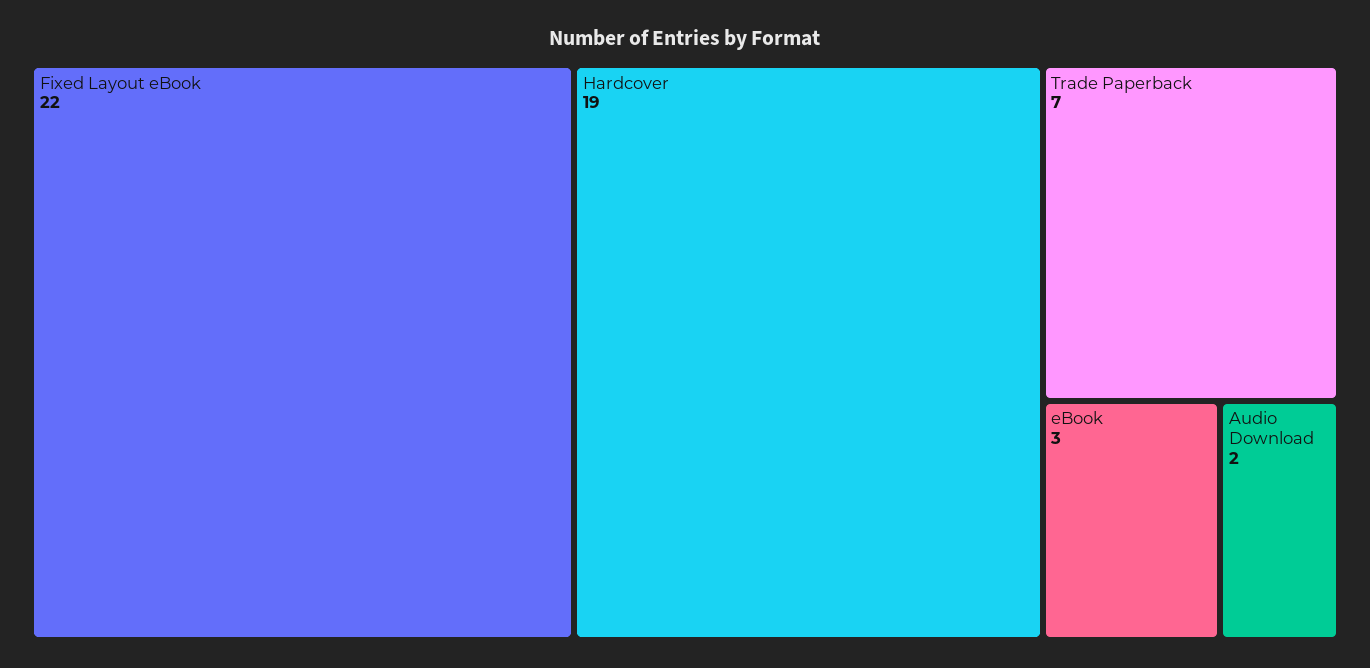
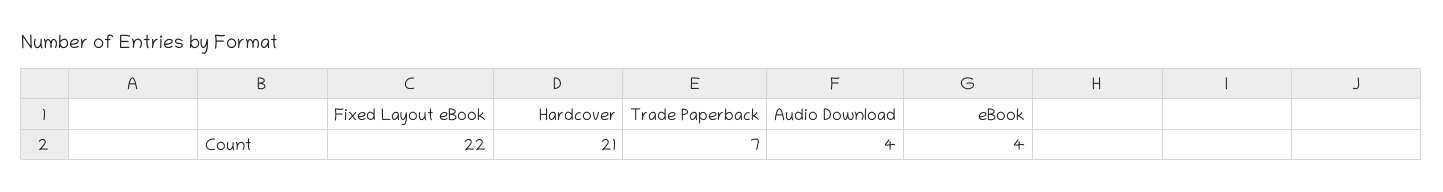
  {
    "Fixed Layout eBook": 22,
-   "Hardcover": 19,
+   "Hardcover": 21,
    "Trade Paperback": 7,
-   "eBook": 3,
+   "eBook": 4,
-   "Audio Download": 2
+   "Audio Download": 4
  }

